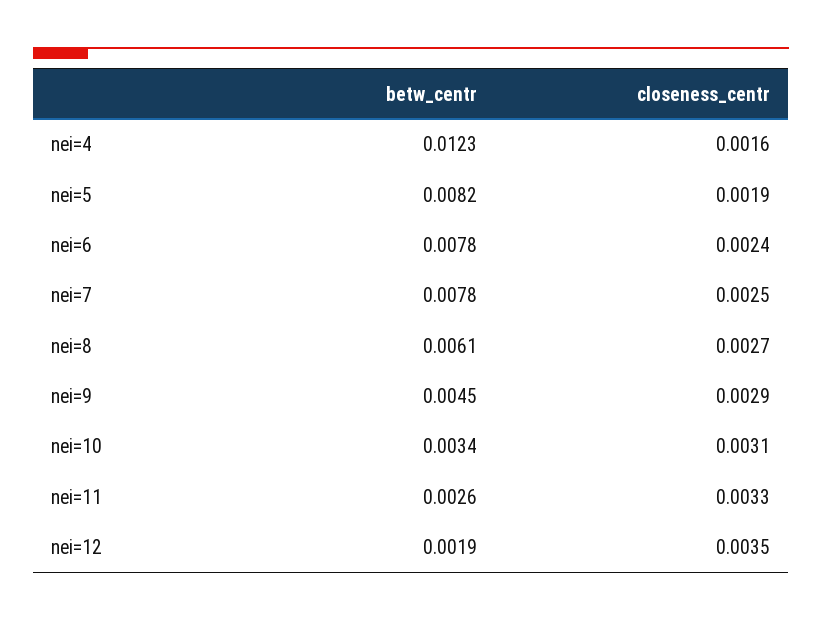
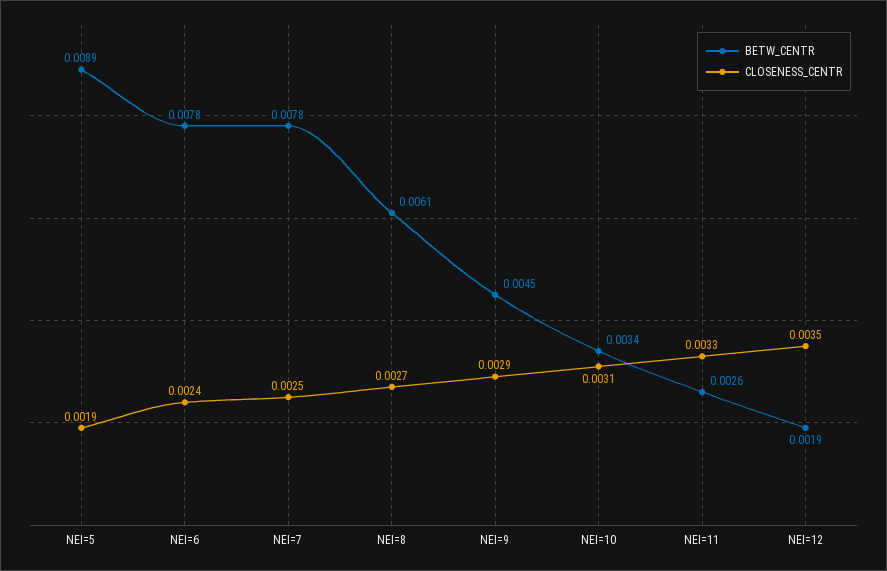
  {
    "betw_centr": {
-     "nei=4": 0.0123,
-     "nei=5": 0.0082,
+     "nei=5": 0.0089,
      "nei=6": 0.0078,
      "nei=7": 0.0078,
      "nei=8": 0.0061,
      "nei=9": 0.0045,
      "nei=10": 0.0034,
      "nei=11": 0.0026,
      "nei=12": 0.0019
    },
    "closeness_centr": {
-     "nei=4": 0.0016,
      "nei=5": 0.0019,
      "nei=6": 0.0024,
      "nei=7": 0.0025,
      "nei=8": 0.0027,
      "nei=9": 0.0029,
      "nei=10": 0.0031,
      "nei=11": 0.0033,
      "nei=12": 0.0035
    }
  }

